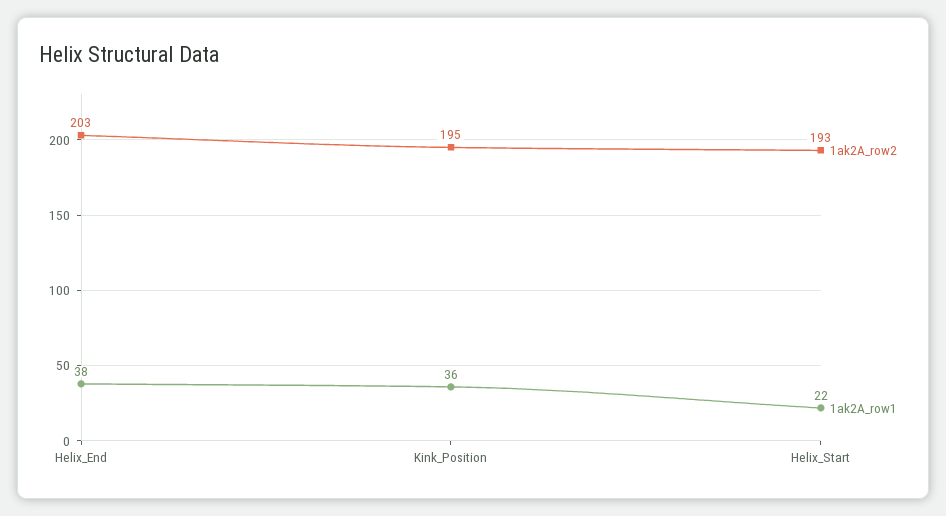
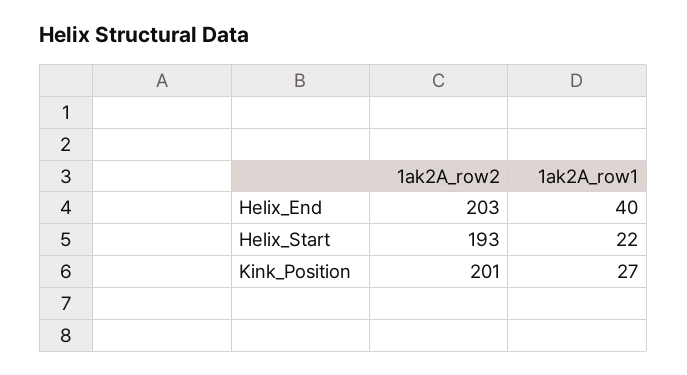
  {
    "1ak2A_row2": {
      "Helix_End": 203,
-     "Kink_Position": 195,
+     "Kink_Position": 201,
      "Helix_Start": 193
    },
    "1ak2A_row1": {
-     "Helix_End": 38,
+     "Helix_End": 40,
-     "Kink_Position": 36,
+     "Kink_Position": 27,
      "Helix_Start": 22
    }
  }

